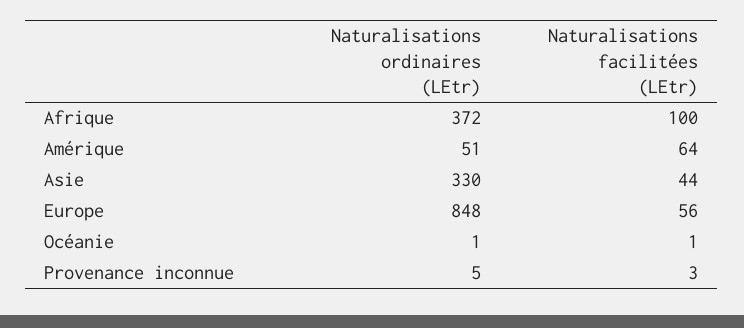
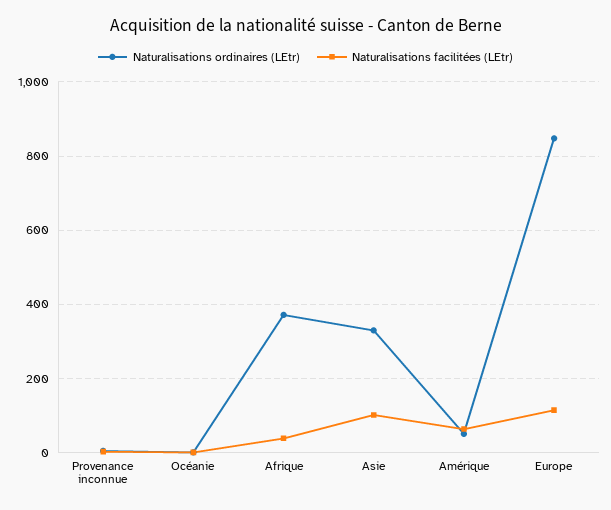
  {
    "Naturalisations ordinaires (LEtr)": {
      "Afrique": 372,
      "Amérique": 51,
      "Asie": 330,
      "Europe": 848,
      "Océanie": 1,
      "Provenance inconnue": 5
    },
    "Naturalisations facilitées (LEtr)": {
-     "Afrique": 100,
+     "Afrique": 40,
      "Amérique": 64,
-     "Asie": 44,
+     "Asie": 100,
-     "Europe": 56,
+     "Europe": 120,
      "Océanie": 1,
      "Provenance inconnue": 3
    }
  }

